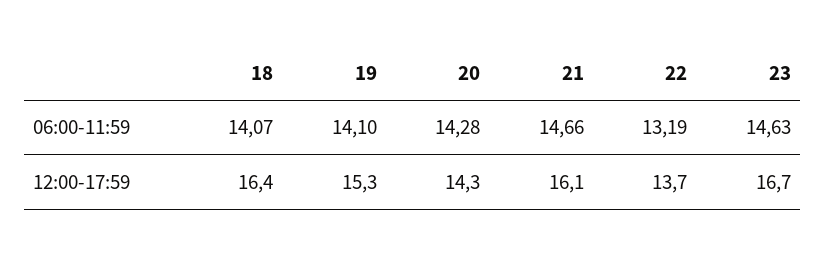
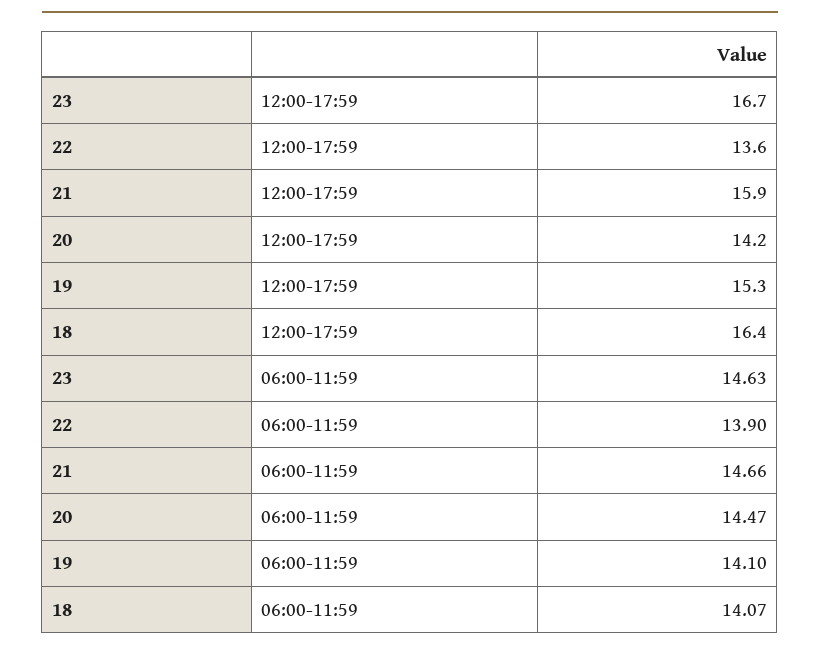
  {
    "18": {
      "06:00-11:59": 14.07,
      "12:00-17:59": 16.4
    },
    "19": {
      "06:00-11:59": 14.1,
      "12:00-17:59": 15.3
    },
    "20": {
-     "06:00-11:59": 14.28,
+     "06:00-11:59": 14.47,
-     "12:00-17:59": 14.3
+     "12:00-17:59": 14.2
    },
    "21": {
      "06:00-11:59": 14.66,
-     "12:00-17:59": 16.1
+     "12:00-17:59": 15.9
    },
    "22": {
-     "06:00-11:59": 13.19,
+     "06:00-11:59": 13.9,
-     "12:00-17:59": 13.7
+     "12:00-17:59": 13.6
    },
    "23": {
      "06:00-11:59": 14.63,
      "12:00-17:59": 16.7
    }
  }

